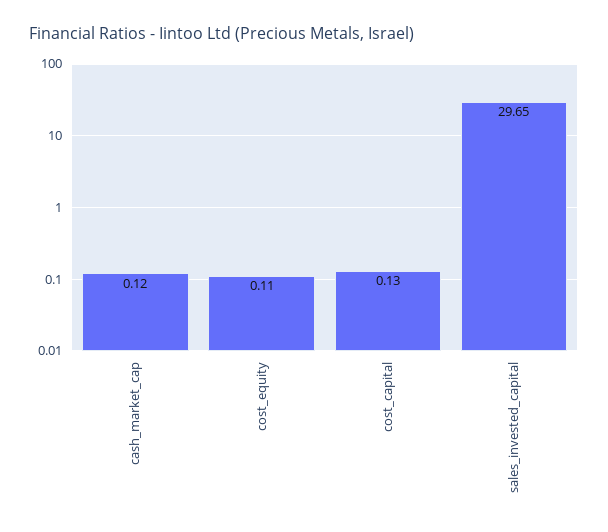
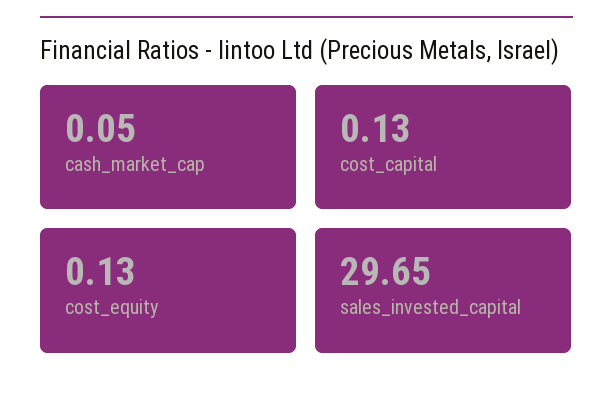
  {
-   "cash_market_cap": 0.12,
+   "cash_market_cap": 0.05,
-   "cost_equity": 0.11,
+   "cost_equity": 0.13,
    "cost_capital": 0.13,
    "sales_invested_capital": 29.65
  }

